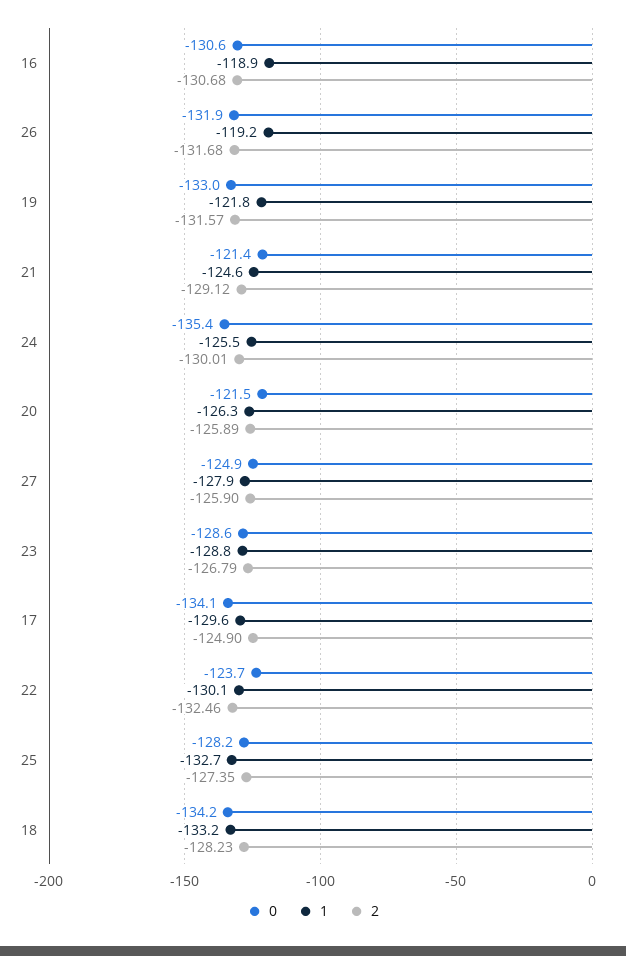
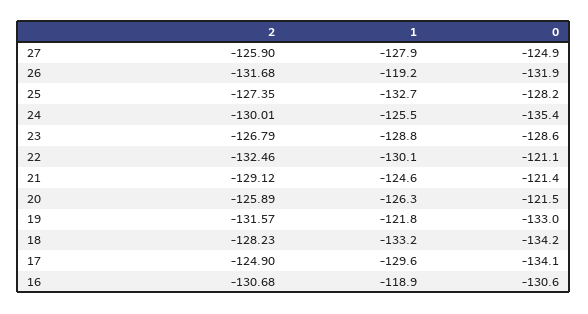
  {
    "0": {
      "16": -130.6,
      "26": -131.9,
      "19": -133,
      "21": -121.4,
      "24": -135.4,
      "20": -121.5,
      "27": -124.9,
      "23": -128.6,
      "17": -134.1,
-     "22": -123.7,
+     "22": -121.1,
      "25": -128.2,
      "18": -134.2
    },
    "1": {
      "16": -118.9,
      "26": -119.2,
      "19": -121.8,
      "21": -124.6,
      "24": -125.5,
      "20": -126.3,
      "27": -127.9,
      "23": -128.8,
      "17": -129.6,
      "22": -130.1,
      "25": -132.7,
      "18": -133.2
    },
    "2": {
      "16": -130.68,
      "26": -131.68,
      "19": -131.57,
      "21": -129.12,
      "24": -130.01,
      "20": -125.89,
      "27": -125.9,
      "23": -126.79,
      "17": -124.9,
      "22": -132.46,
      "25": -127.35,
      "18": -128.23
    }
  }

